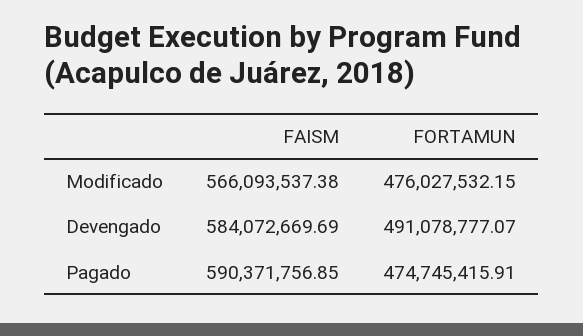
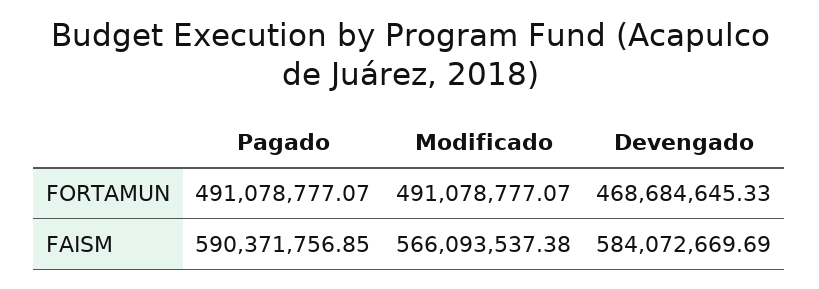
  {
    "FAISM": {
      "Modificado": 566093537.38,
      "Devengado": 584072669.69,
      "Pagado": 590371756.85
    },
    "FORTAMUN": {
-     "Modificado": 476027532.15,
+     "Modificado": 491078777.07,
-     "Devengado": 491078777.07,
+     "Devengado": 468684645.33,
-     "Pagado": 474745415.91
+     "Pagado": 491078777.07
    }
  }

